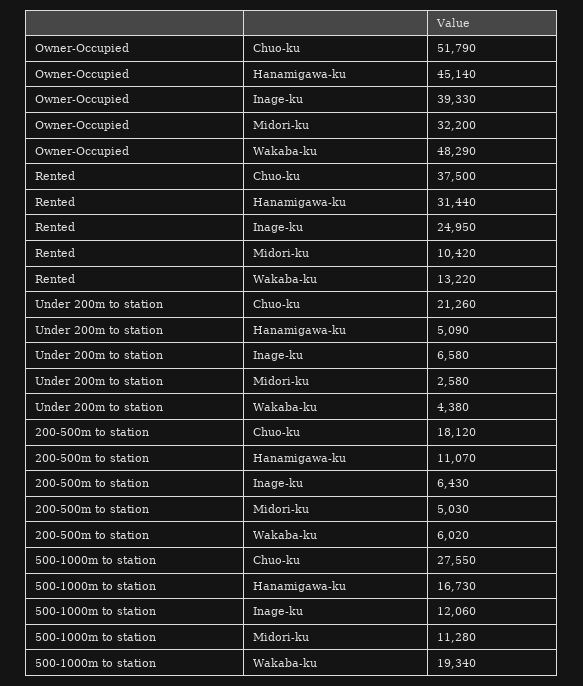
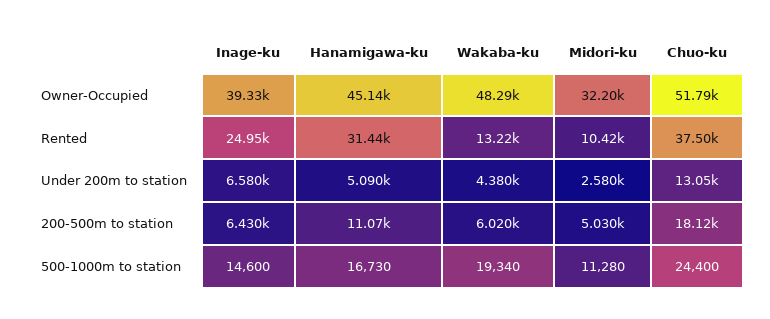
  {
    "Owner-Occupied": {
      "Chuo-ku": 51790,
      "Hanamigawa-ku": 45140,
      "Inage-ku": 39330,
      "Midori-ku": 32200,
      "Wakaba-ku": 48290
    },
    "Rented": {
      "Chuo-ku": 37500,
      "Hanamigawa-ku": 31440,
      "Inage-ku": 24950,
      "Midori-ku": 10420,
      "Wakaba-ku": 13220
    },
    "Under 200m to station": {
-     "Chuo-ku": 21260,
+     "Chuo-ku": 13050,
      "Hanamigawa-ku": 5090,
      "Inage-ku": 6580,
      "Midori-ku": 2580,
      "Wakaba-ku": 4380
    },
    "200-500m to station": {
      "Chuo-ku": 18120,
      "Hanamigawa-ku": 11070,
      "Inage-ku": 6430,
      "Midori-ku": 5030,
      "Wakaba-ku": 6020
    },
    "500-1000m to station": {
-     "Chuo-ku": 27550,
+     "Chuo-ku": 24400,
      "Hanamigawa-ku": 16730,
-     "Inage-ku": 12060,
+     "Inage-ku": 14600,
      "Midori-ku": 11280,
      "Wakaba-ku": 19340
    }
  }

